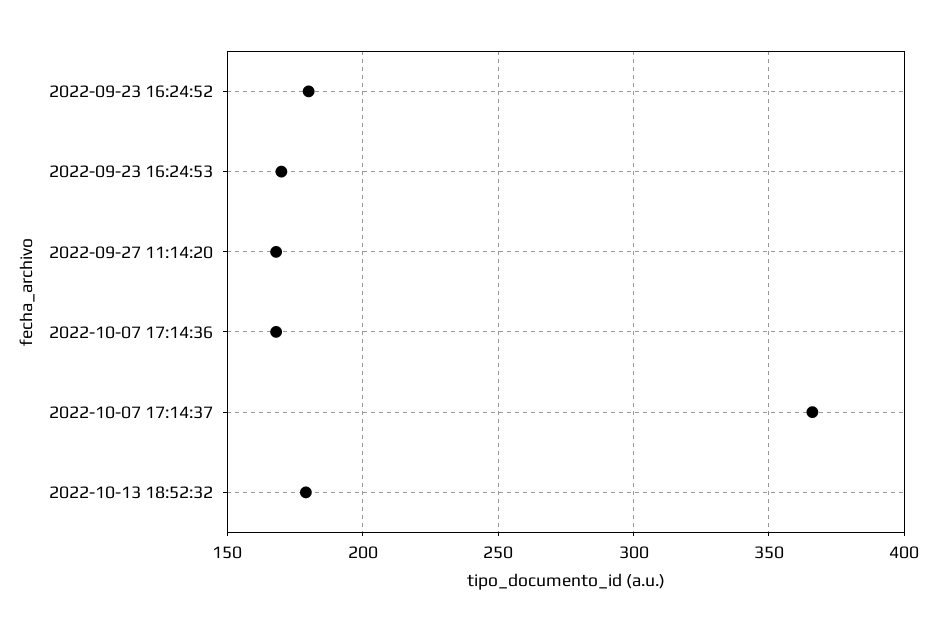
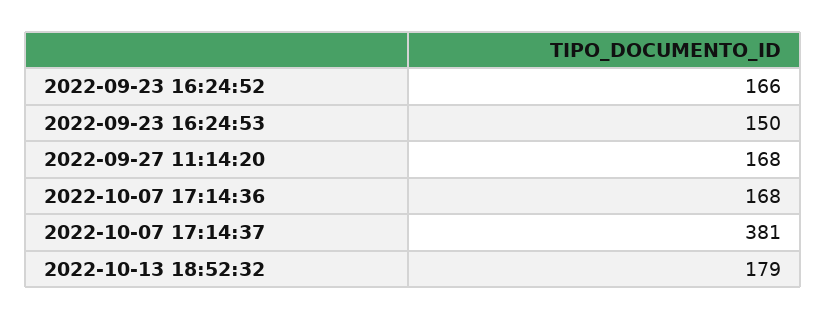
  {
-   "2022-09-23 16:24:52": 180,
+   "2022-09-23 16:24:52": 166,
-   "2022-09-23 16:24:53": 170,
+   "2022-09-23 16:24:53": 150,
    "2022-09-27 11:14:20": 168,
    "2022-10-07 17:14:36": 168,
-   "2022-10-07 17:14:37": 365,
+   "2022-10-07 17:14:37": 381,
    "2022-10-13 18:52:32": 179
  }

